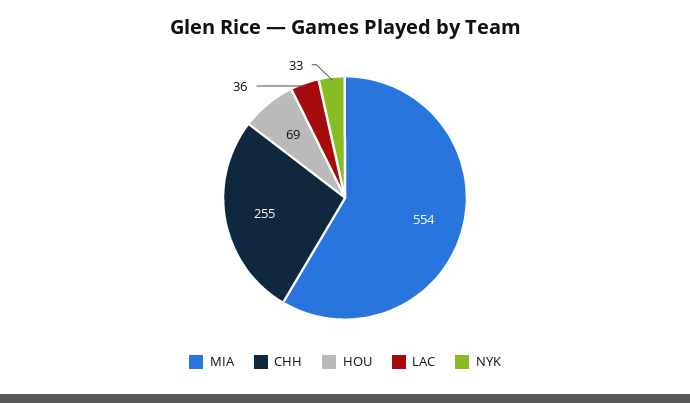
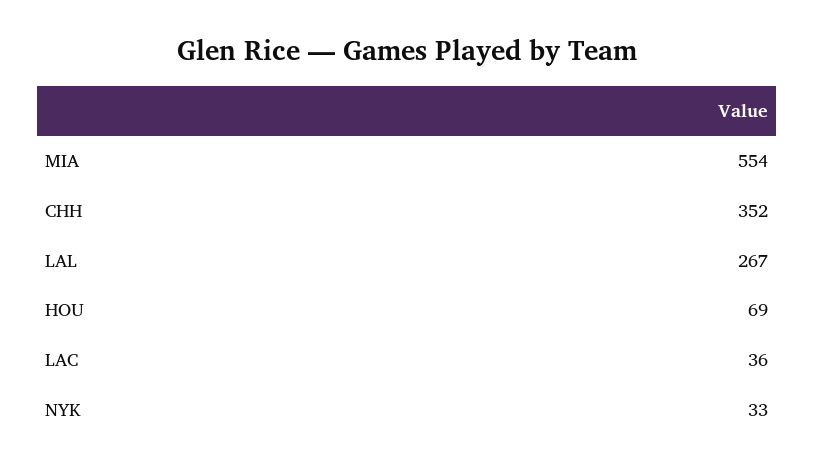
  {
    "MIA": 554,
-   "CHH": 255,
+   "CHH": 352,
    "HOU": 69,
    "LAC": 36,
-   "NYK": 33
+   "NYK": 33,
+   "LAL": 267
  }

